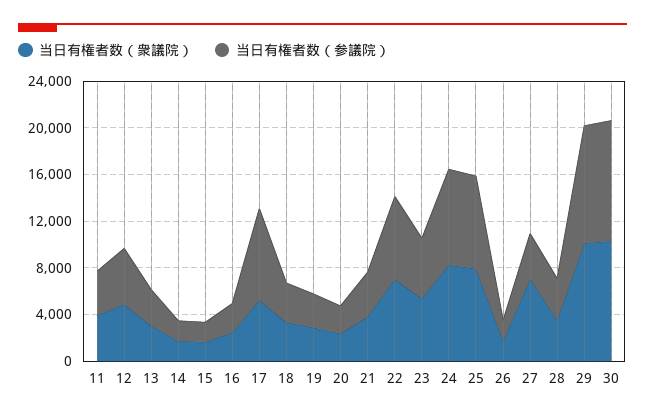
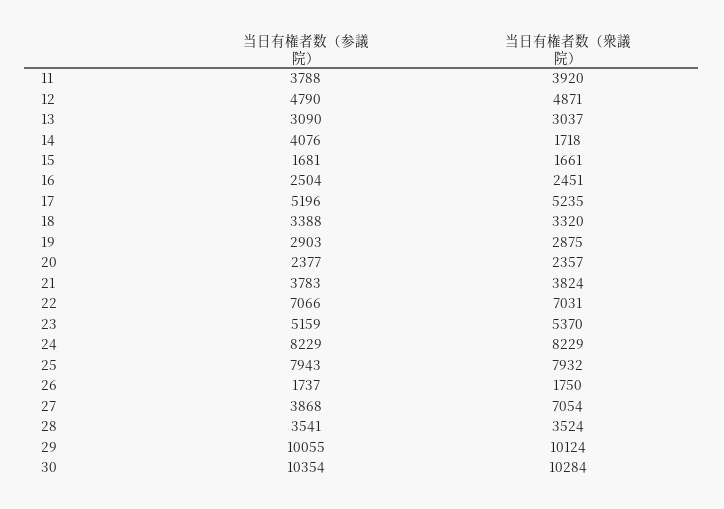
  {
    "当日有権者数（衆議院）": {
      "11": 3920,
      "12": 4871,
      "13": 3037,
      "14": 1718,
      "15": 1661,
      "16": 2451,
      "17": 5235,
      "18": 3320,
      "19": 2875,
      "20": 2357,
      "21": 3824,
      "22": 7031,
      "23": 5370,
      "24": 8229,
      "25": 7932,
      "26": 1750,
      "27": 7054,
      "28": 3524,
      "29": 10124,
      "30": 10284
    },
    "当日有権者数（参議院）": {
      "11": 3788,
      "12": 4790,
      "13": 3090,
-     "14": 2000,
+     "14": 4076,
      "15": 1681,
      "16": 2504,
-     "17": 8000,
+     "17": 5196,
      "18": 3388,
      "19": 2903,
      "20": 2377,
      "21": 3783,
      "22": 7066,
      "23": 5159,
      "24": 8229,
      "25": 7943,
      "26": 1737,
      "27": 3868,
      "28": 3541,
      "29": 10055,
      "30": 10354
    }
  }

